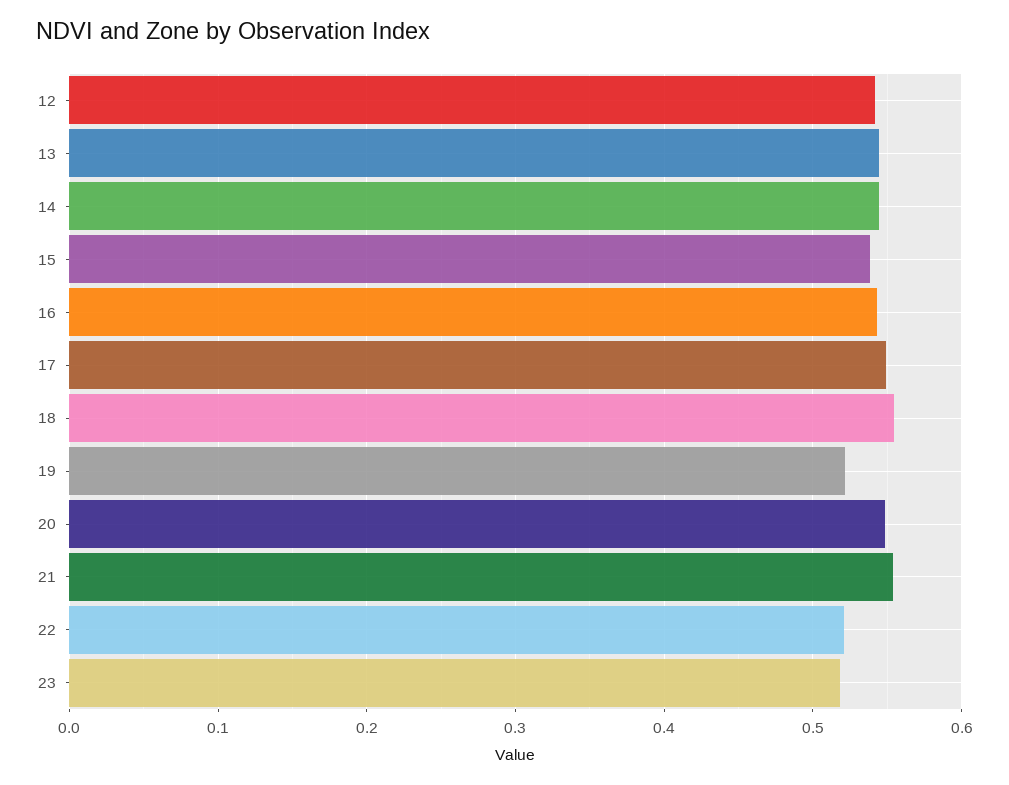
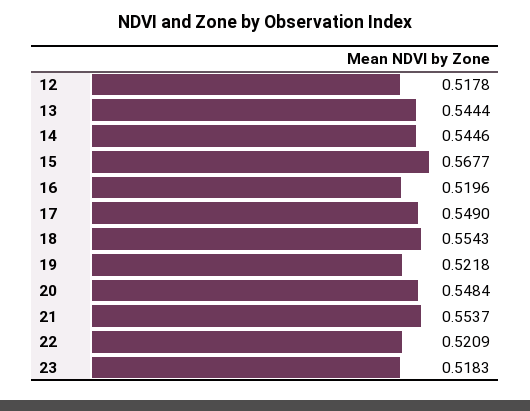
  {
-   "12": 0.54,
+   "12": 0.5178,
    "13": 0.5444,
    "14": 0.5446,
-   "15": 0.54,
+   "15": 0.5677,
-   "16": 0.54,
+   "16": 0.5196,
    "17": 0.549,
    "18": 0.5543,
    "19": 0.5218,
    "20": 0.5484,
    "21": 0.5537,
    "22": 0.5209,
    "23": 0.5183
  }

